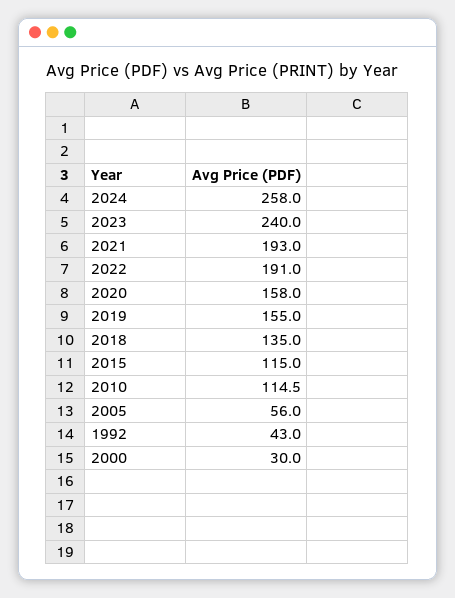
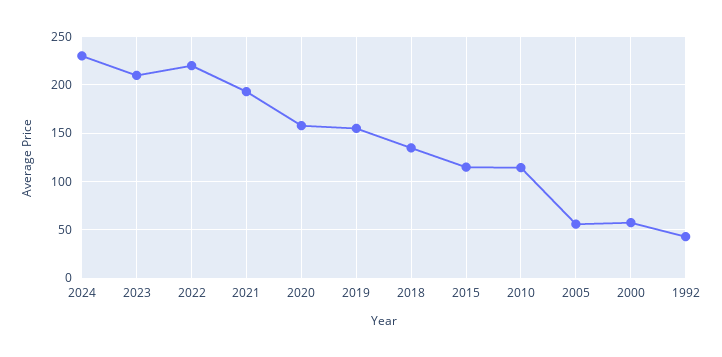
  {
-   "2024": 258,
+   "2024": 230,
-   "2023": 240,
+   "2023": 210,
    "2021": 193,
-   "2022": 191,
+   "2022": 220,
    "2020": 158,
    "2019": 155,
    "2018": 135,
    "2015": 115,
    "2010": 114.5,
    "2005": 56,
    "1992": 43,
-   "2000": 30
+   "2000": 60
  }

